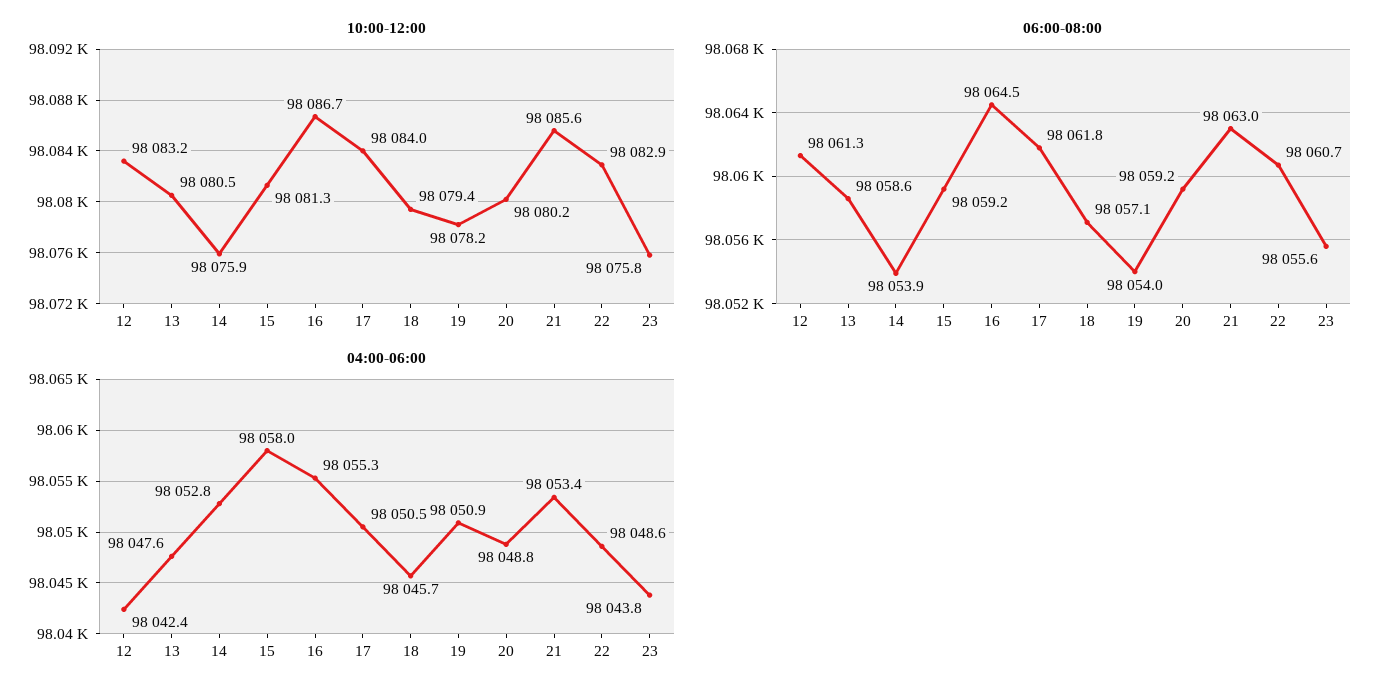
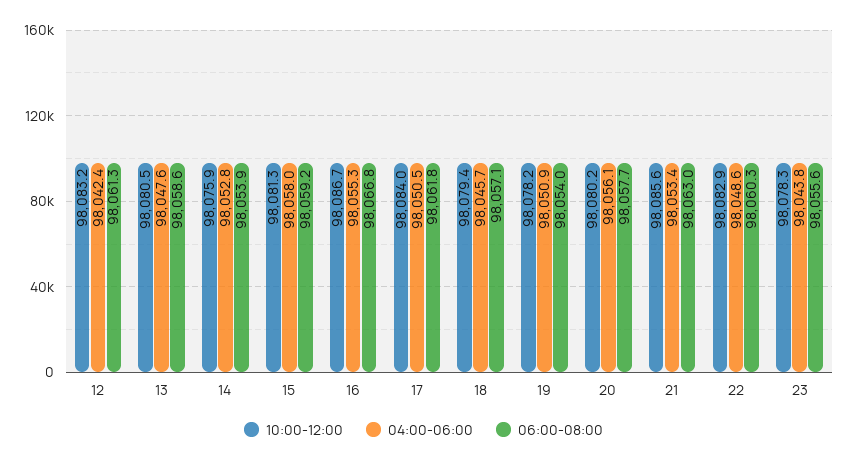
  {
    "10:00-12:00": {
      "12": 98083.2,
      "13": 98080.5,
      "14": 98075.9,
      "15": 98081.3,
      "16": 98086.7,
      "17": 98084,
      "18": 98079.4,
      "19": 98078.2,
      "20": 98080.2,
      "21": 98085.6,
      "22": 98082.9,
-     "23": 98075.8
+     "23": 98078.3
    },
    "06:00-08:00": {
      "12": 98061.3,
      "13": 98058.6,
      "14": 98053.9,
      "15": 98059.2,
-     "16": 98064.5,
+     "16": 98066.8,
      "17": 98061.8,
      "18": 98057.1,
      "19": 98054,
-     "20": 98059.2,
+     "20": 98057.7,
      "21": 98063,
-     "22": 98060.7,
+     "22": 98060.3,
      "23": 98055.6
    },
    "04:00-06:00": {
      "12": 98042.4,
      "13": 98047.6,
      "14": 98052.8,
      "15": 98058,
      "16": 98055.3,
      "17": 98050.5,
      "18": 98045.7,
      "19": 98050.9,
-     "20": 98048.8,
+     "20": 98056.1,
      "21": 98053.4,
      "22": 98048.6,
      "23": 98043.8
    }
  }

